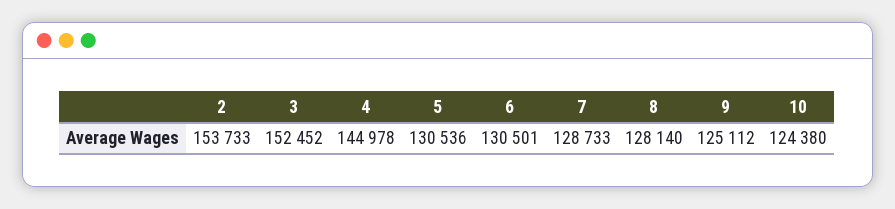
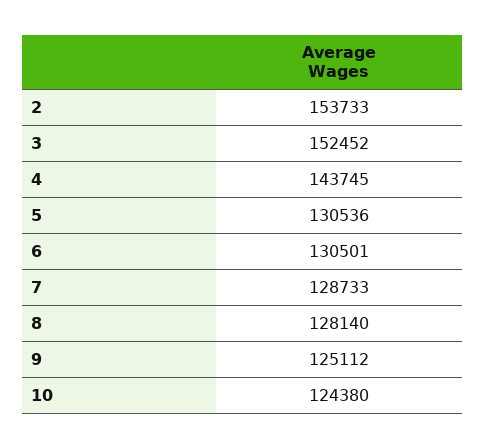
  {
    "2": 153733,
    "3": 152452,
-   "4": 144978,
+   "4": 143745,
    "5": 130536,
    "6": 130501,
    "7": 128733,
    "8": 128140,
    "9": 125112,
    "10": 124380
  }

